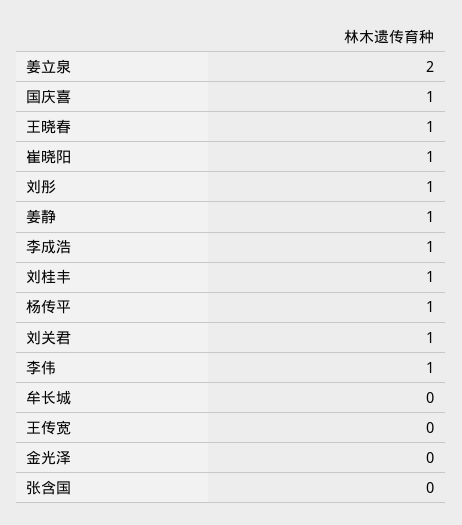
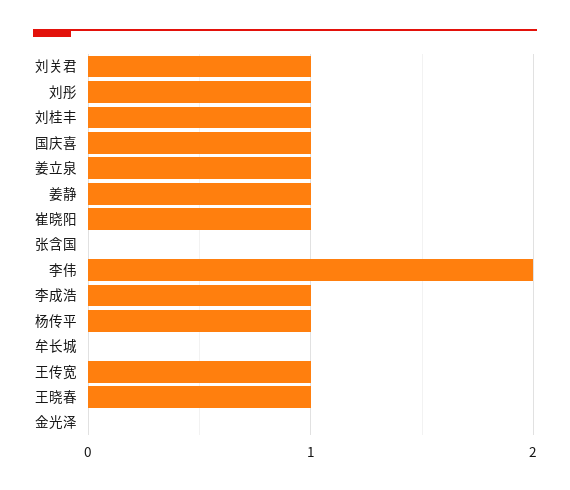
  {
-   "姜立泉": 2,
+   "姜立泉": 1,
    "国庆喜": 1,
    "王晓春": 1,
    "崔晓阳": 1,
    "刘彤": 1,
    "姜静": 1,
    "李成浩": 1,
    "刘桂丰": 1,
    "杨传平": 1,
    "刘关君": 1,
-   "李伟": 1,
+   "李伟": 2,
    "牟长城": 0,
-   "王传宽": 0,
+   "王传宽": 1,
    "金光泽": 0,
    "张含国": 0
  }

